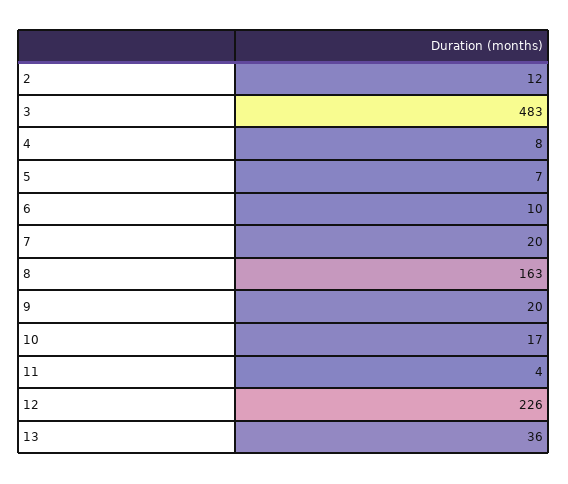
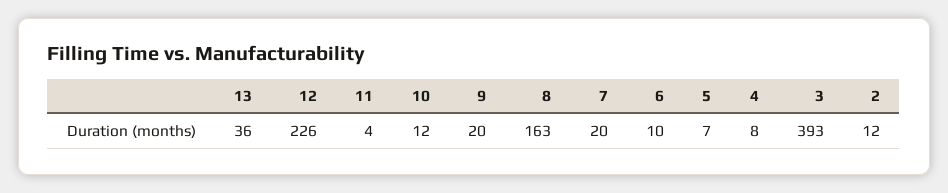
  {
    "2": 12,
-   "3": 483,
+   "3": 393,
    "4": 8,
    "5": 7,
    "6": 10,
    "7": 20,
    "8": 163,
    "9": 20,
-   "10": 17,
+   "10": 12,
    "11": 4,
    "12": 226,
    "13": 36
  }

